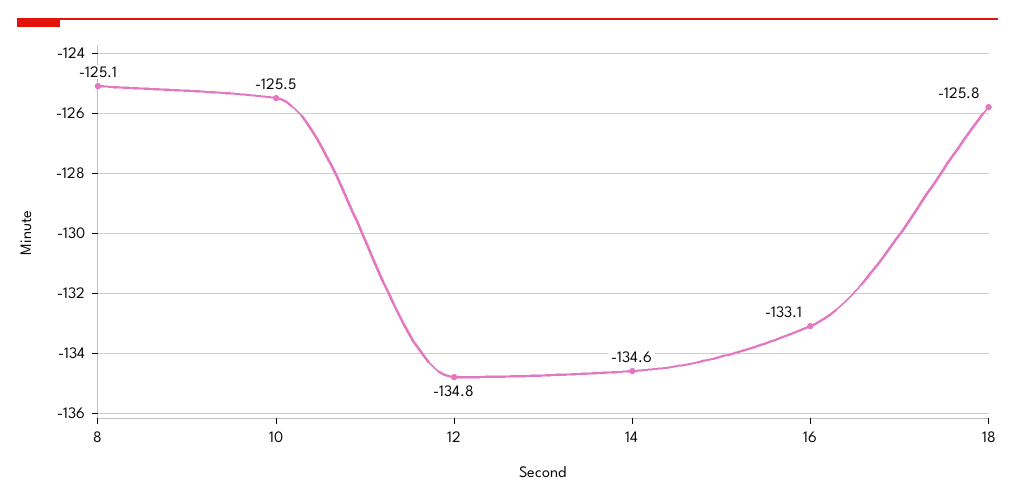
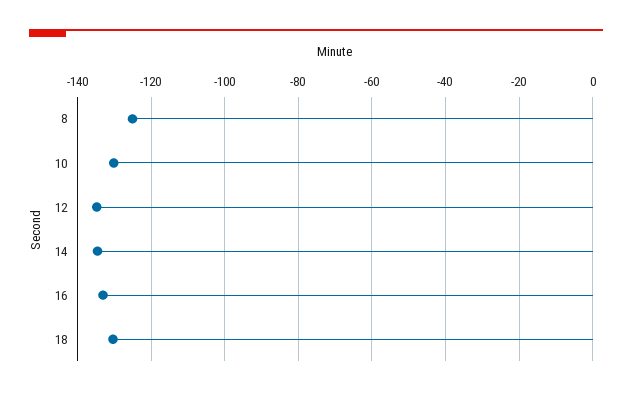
  {
    "8": -125.1,
-   "10": -125.5,
+   "10": -130,
    "12": -134.8,
    "14": -134.6,
    "16": -133.1,
-   "18": -125.8
+   "18": -130
  }

